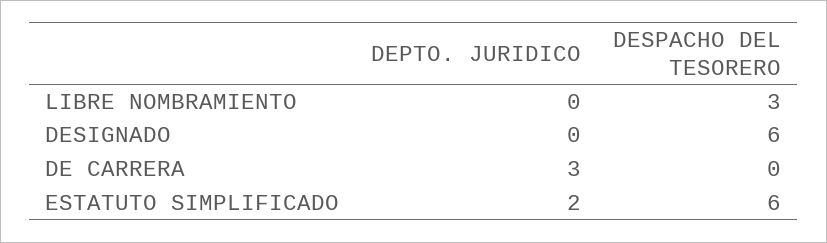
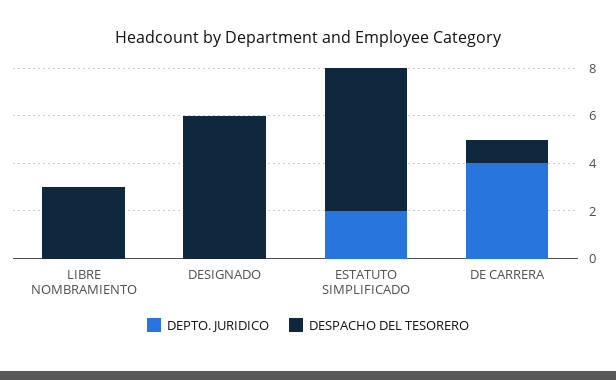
  {
    "DEPTO. JURIDICO": {
      "LIBRE NOMBRAMIENTO": 0,
      "DESIGNADO": 0,
-     "DE CARRERA": 3,
+     "DE CARRERA": 4,
      "ESTATUTO SIMPLIFICADO": 2
    },
    "DESPACHO DEL TESORERO": {
      "LIBRE NOMBRAMIENTO": 3,
      "DESIGNADO": 6,
-     "DE CARRERA": 0,
+     "DE CARRERA": 1,
      "ESTATUTO SIMPLIFICADO": 6
    }
  }

